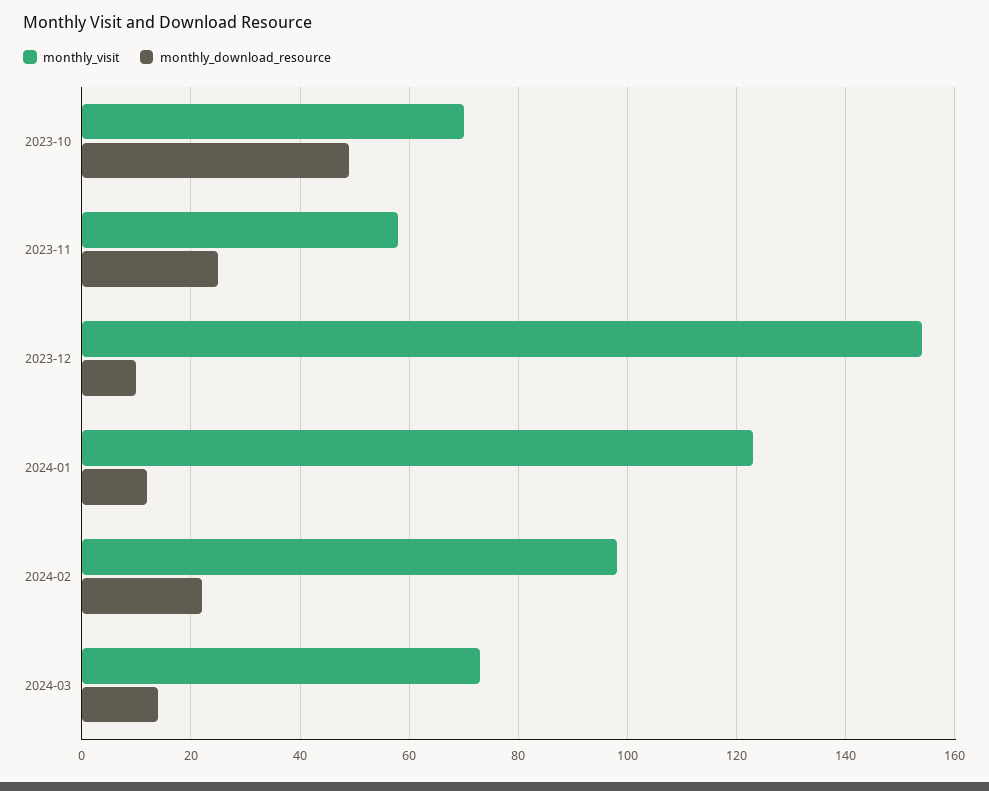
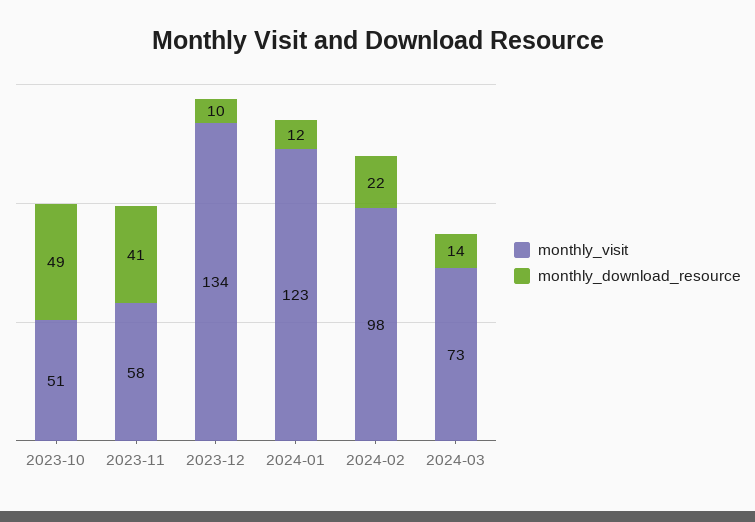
  {
    "monthly_visit": {
-     "2023-10": 70,
+     "2023-10": 51,
      "2023-11": 58,
-     "2023-12": 155,
+     "2023-12": 134,
      "2024-01": 123,
      "2024-02": 98,
      "2024-03": 73
    },
    "monthly_download_resource": {
      "2023-10": 49,
-     "2023-11": 25,
+     "2023-11": 41,
      "2023-12": 10,
      "2024-01": 12,
      "2024-02": 22,
      "2024-03": 14
    }
  }

